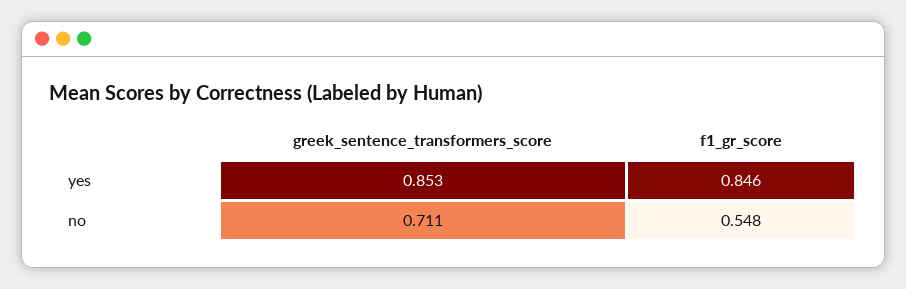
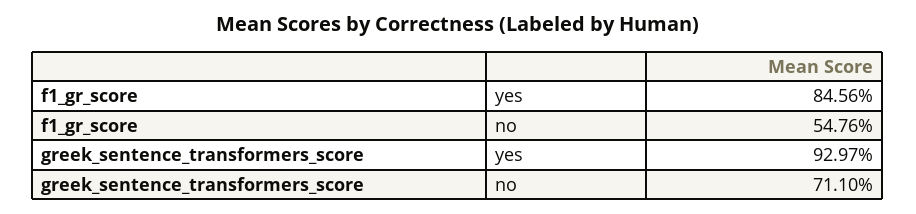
  {
    "greek_sentence_transformers_score": {
-     "yes": 0.853,
+     "yes": 0.9297,
      "no": 0.711
    },
    "f1_gr_score": {
      "yes": 0.8456,
      "no": 0.5476
    }
  }

